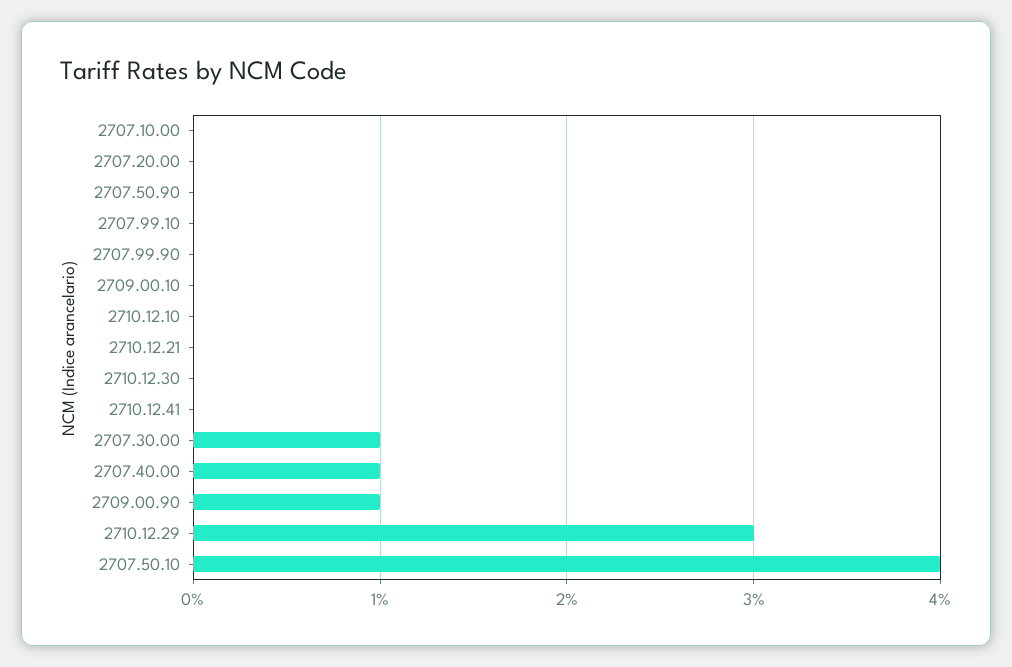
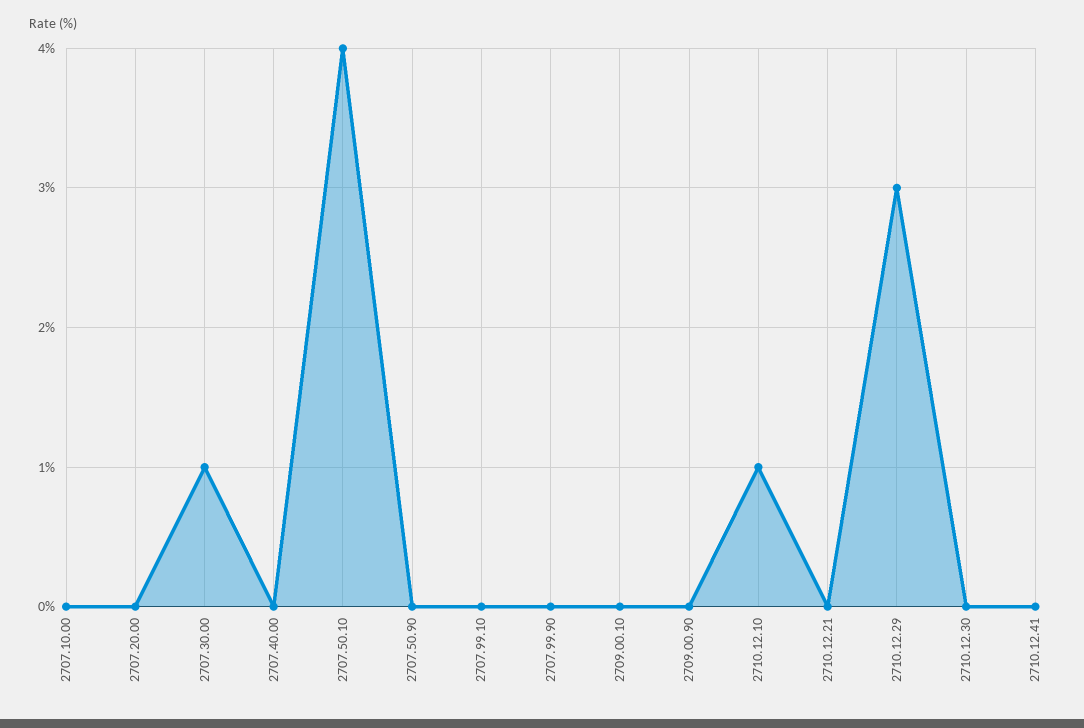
  {
    "2707.10.00": 0,
    "2707.20.00": 0,
    "2707.50.90": 0,
    "2707.99.10": 0,
    "2707.99.90": 0,
    "2709.00.10": 0,
-   "2710.12.10": 0,
+   "2710.12.10": 1,
    "2710.12.21": 0,
    "2710.12.30": 0,
    "2710.12.41": 0,
    "2707.30.00": 1,
-   "2707.40.00": 1,
+   "2707.40.00": 0,
-   "2709.00.90": 1,
+   "2709.00.90": 0,
    "2710.12.29": 3,
    "2707.50.10": 4
  }

